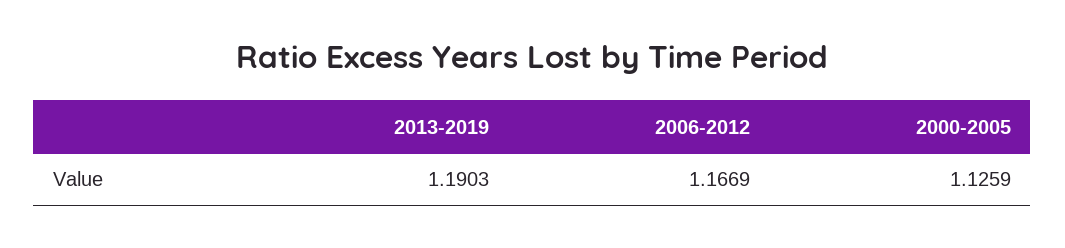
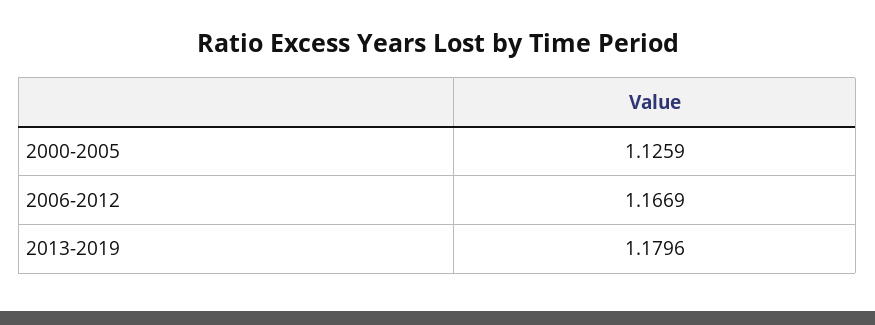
  {
-   "2013-2019": 1.1903,
+   "2013-2019": 1.1796,
    "2006-2012": 1.1669,
    "2000-2005": 1.1259
  }

